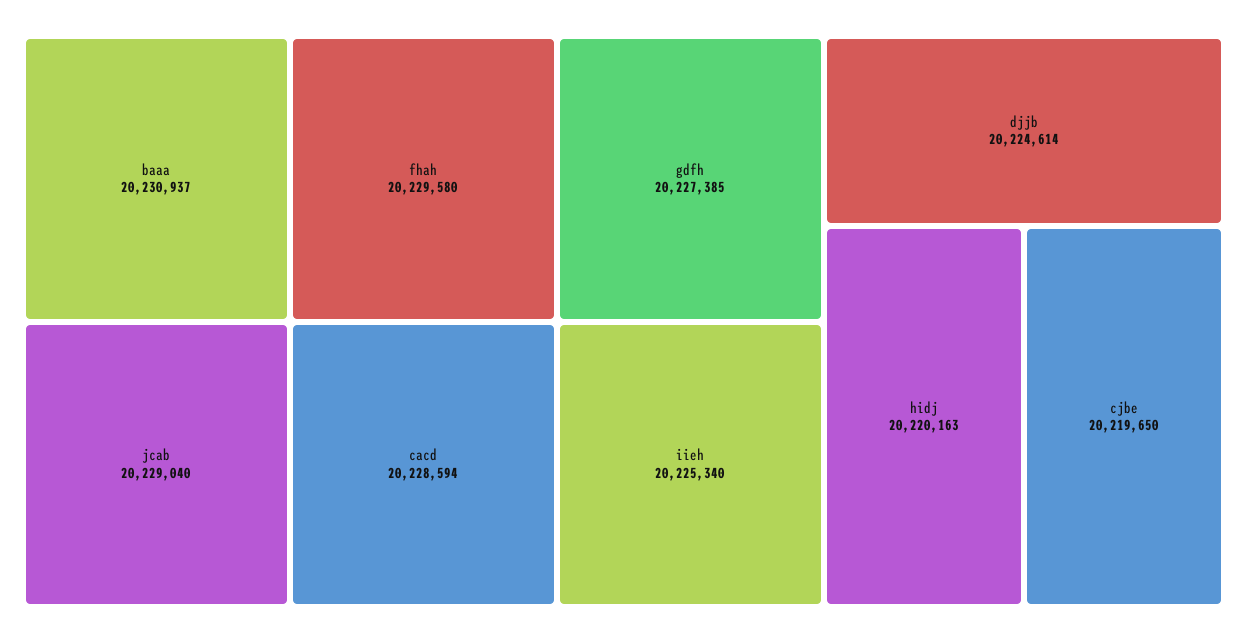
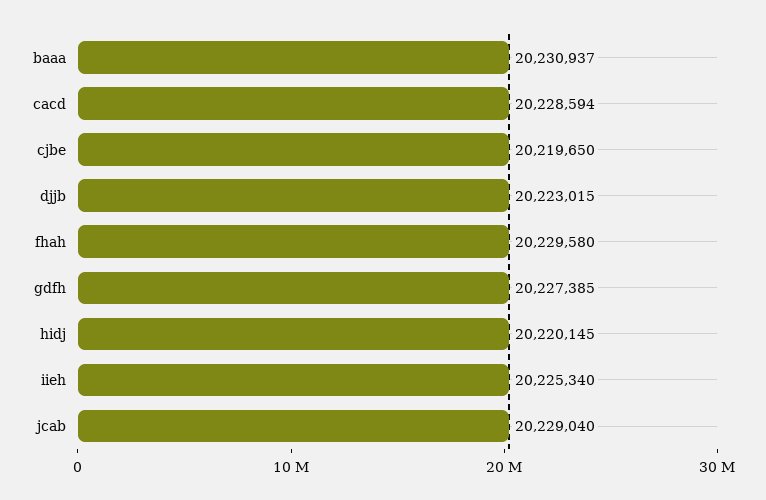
  {
    "baaa": 20230937,
    "fhah": 20229580,
    "jcab": 20229040,
    "cacd": 20228594,
    "gdfh": 20227385,
    "iieh": 20225340,
-   "djjb": 20224614,
+   "djjb": 20223015,
-   "hidj": 20220163,
+   "hidj": 20220145,
    "cjbe": 20219650
  }

